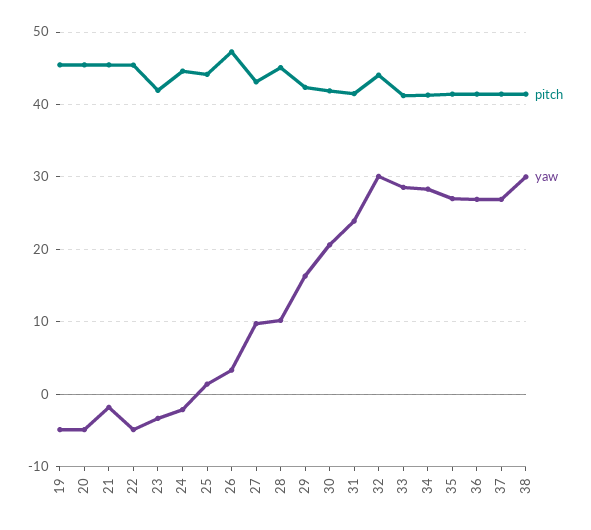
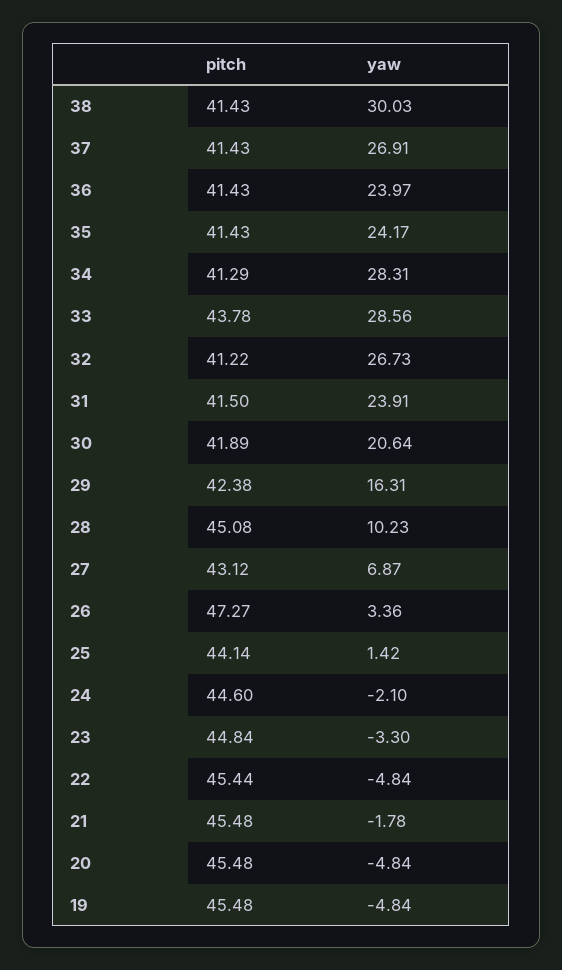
  {
    "pitch": {
      "19": 45.48,
      "20": 45.48,
      "21": 45.48,
      "22": 45.44,
-     "23": 42,
+     "23": 44.84,
      "24": 44.6,
      "25": 44.14,
      "26": 47.27,
      "27": 43.12,
      "28": 45.08,
      "29": 42.38,
      "30": 41.89,
      "31": 41.5,
-     "32": 44,
+     "32": 41.22,
-     "33": 41,
+     "33": 43.78,
      "34": 41.29,
      "35": 41.43,
      "36": 41.43,
      "37": 41.43,
      "38": 41.43
    },
    "yaw": {
      "19": -4.84,
      "20": -4.84,
      "21": -1.78,
      "22": -4.84,
      "23": -3.3,
      "24": -2.1,
      "25": 1.42,
      "26": 3.36,
-     "27": 10,
+     "27": 6.87,
      "28": 10.23,
      "29": 16.31,
      "30": 20.64,
      "31": 23.91,
-     "32": 30,
+     "32": 26.73,
      "33": 28.56,
      "34": 28.31,
-     "35": 27,
+     "35": 24.17,
-     "36": 27,
+     "36": 23.97,
      "37": 26.91,
      "38": 30.03
    }
  }

